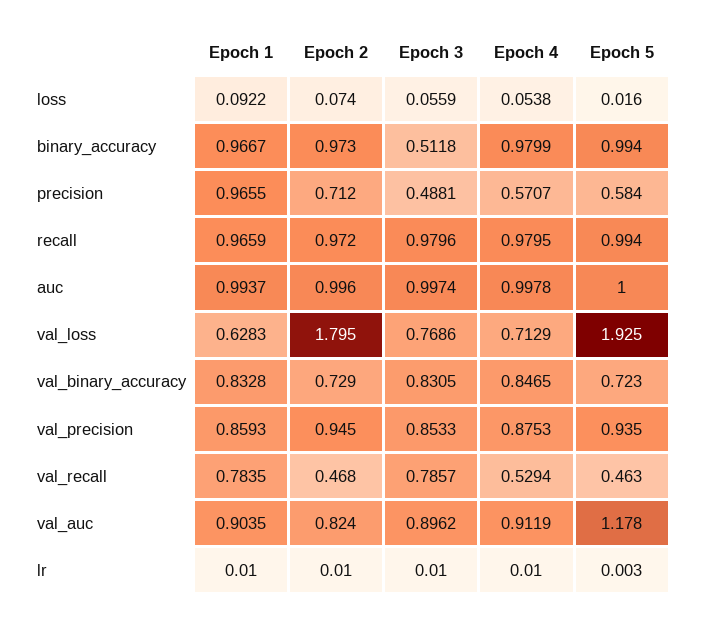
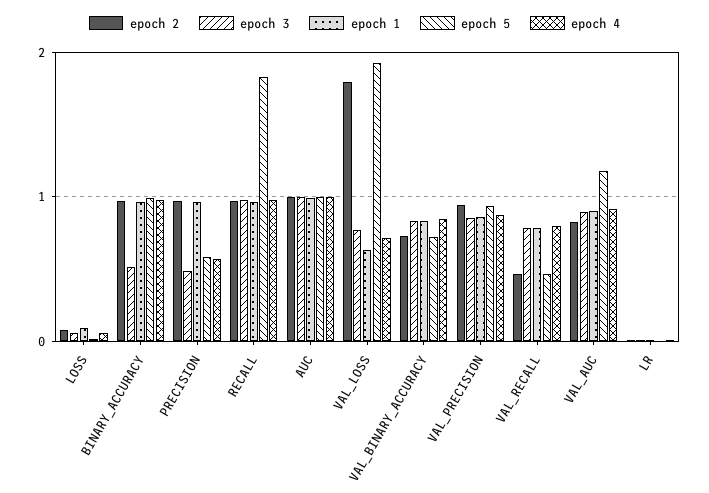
  {
    "Epoch 1": {
      "loss": 0.0922,
      "binary_accuracy": 0.9667,
      "precision": 0.9655,
      "recall": 0.9659,
      "auc": 0.9937,
      "val_loss": 0.6283,
      "val_binary_accuracy": 0.8328,
      "val_precision": 0.8593,
      "val_recall": 0.7835,
      "val_auc": 0.9035,
      "lr": 0.01
    },
    "Epoch 2": {
      "loss": 0.074,
      "binary_accuracy": 0.973,
-     "precision": 0.712,
+     "precision": 1,
      "recall": 0.972,
      "auc": 0.996,
      "val_loss": 1.795,
      "val_binary_accuracy": 0.729,
      "val_precision": 0.945,
      "val_recall": 0.468,
      "val_auc": 0.824,
      "lr": 0.01
    },
    "Epoch 3": {
      "loss": 0.0559,
      "binary_accuracy": 0.5118,
      "precision": 0.4881,
      "recall": 0.9796,
      "auc": 0.9974,
      "val_loss": 0.7686,
      "val_binary_accuracy": 0.8305,
      "val_precision": 0.8533,
      "val_recall": 0.7857,
      "val_auc": 0.8962,
      "lr": 0.01
    },
    "Epoch 4": {
      "loss": 0.0538,
      "binary_accuracy": 0.9799,
      "precision": 0.5707,
      "recall": 0.9795,
      "auc": 0.9978,
      "val_loss": 0.7129,
      "val_binary_accuracy": 0.8465,
      "val_precision": 0.8753,
-     "val_recall": 0.5294,
+     "val_recall": 0.8,
      "val_auc": 0.9119,
      "lr": 0.01
    },
    "Epoch 5": {
      "loss": 0.016,
      "binary_accuracy": 0.994,
      "precision": 0.584,
-     "recall": 0.994,
+     "recall": 1.8,
      "auc": 1,
      "val_loss": 1.925,
      "val_binary_accuracy": 0.723,
      "val_precision": 0.935,
      "val_recall": 0.463,
      "val_auc": 1.178,
      "lr": 0.003
    }
  }

